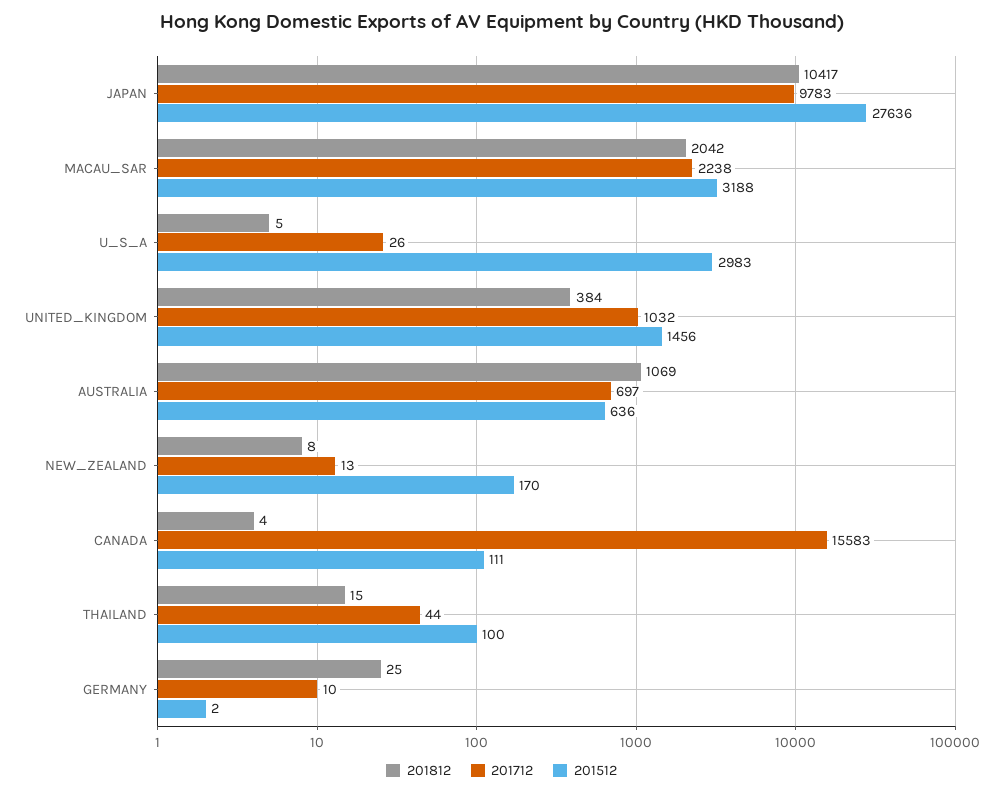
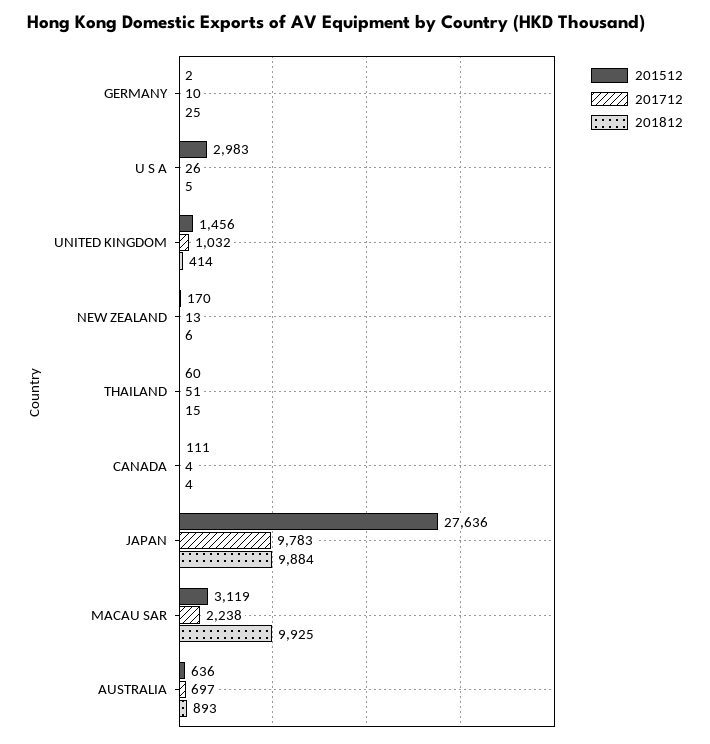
  {
    "201812": {
-     "JAPAN": 10417,
+     "JAPAN": 9884,
-     "MACAU_SAR": 2042,
+     "MACAU_SAR": 9925,
      "U_S_A": 5,
-     "UNITED_KINGDOM": 384,
+     "UNITED_KINGDOM": 414,
-     "AUSTRALIA": 1069,
+     "AUSTRALIA": 893,
-     "NEW_ZEALAND": 8,
+     "NEW_ZEALAND": 6,
      "CANADA": 4,
      "THAILAND": 15,
      "GERMANY": 25
    },
    "201712": {
      "JAPAN": 9783,
      "MACAU_SAR": 2238,
      "U_S_A": 26,
      "UNITED_KINGDOM": 1032,
      "AUSTRALIA": 697,
      "NEW_ZEALAND": 13,
-     "CANADA": 15583,
+     "CANADA": 4,
-     "THAILAND": 44,
+     "THAILAND": 51,
      "GERMANY": 10
    },
    "201512": {
      "JAPAN": 27636,
-     "MACAU_SAR": 3188,
+     "MACAU_SAR": 3119,
      "U_S_A": 2983,
      "UNITED_KINGDOM": 1456,
      "AUSTRALIA": 636,
      "NEW_ZEALAND": 170,
      "CANADA": 111,
-     "THAILAND": 100,
+     "THAILAND": 60,
      "GERMANY": 2
    }
  }

